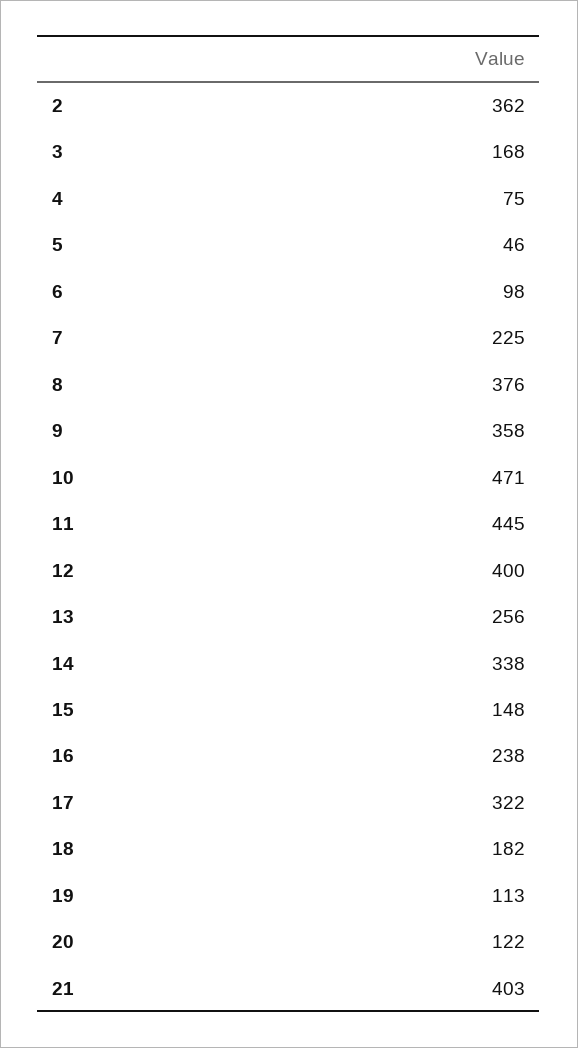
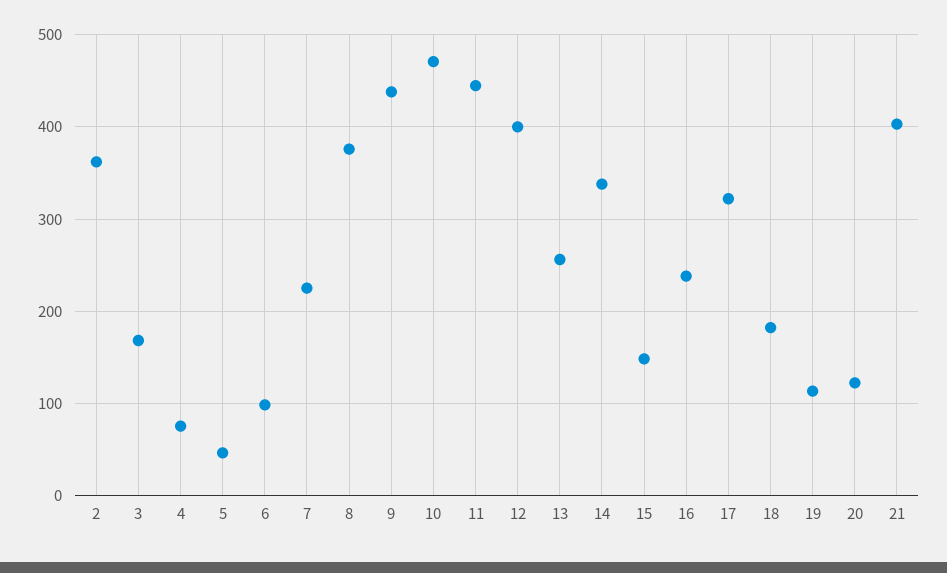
  {
    "2": 362,
    "3": 168,
    "4": 75,
    "5": 46,
    "6": 98,
    "7": 225,
    "8": 376,
-   "9": 358,
+   "9": 440,
    "10": 471,
    "11": 445,
    "12": 400,
    "13": 256,
    "14": 338,
    "15": 148,
    "16": 238,
    "17": 322,
    "18": 182,
    "19": 113,
    "20": 122,
    "21": 403
  }

